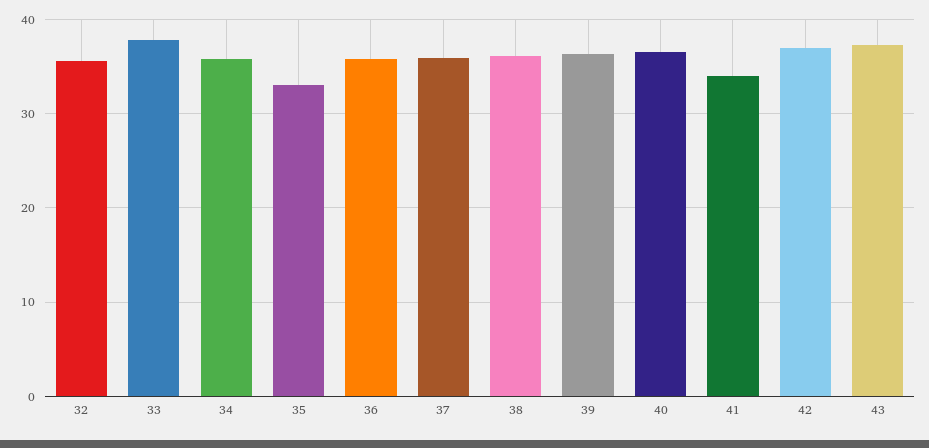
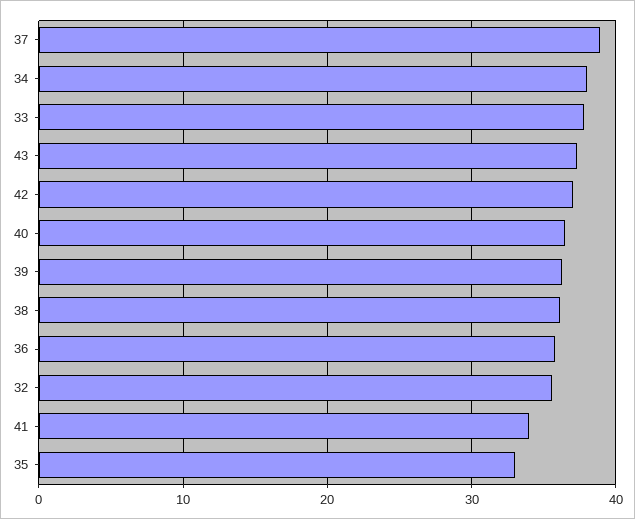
  {
    "32": 36,
    "33": 38,
-   "34": 36,
+   "34": 38,
    "35": 33,
    "36": 36,
-   "37": 36,
+   "37": 39,
    "38": 36,
    "39": 36,
    "40": 37,
    "41": 34,
    "42": 37,
    "43": 37
  }

